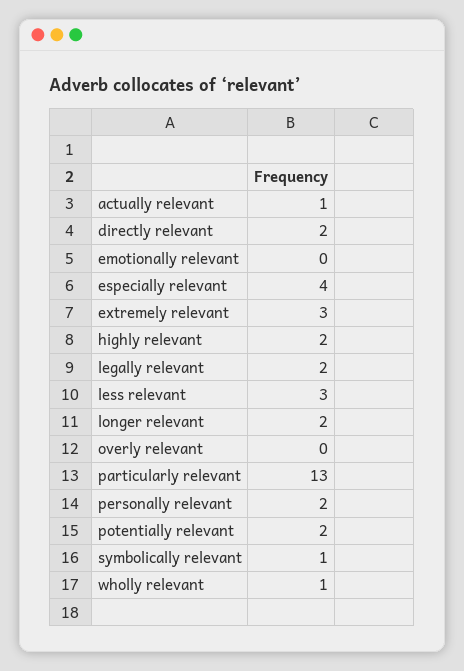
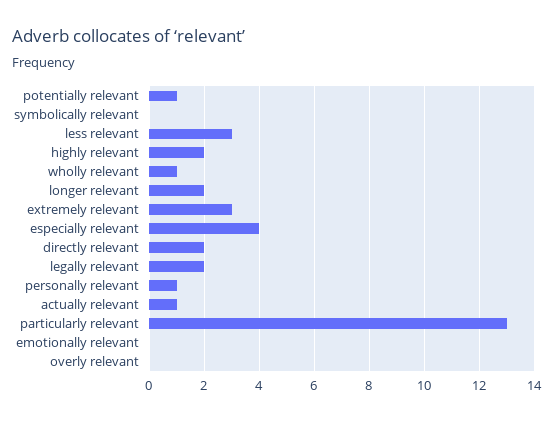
  {
    "actually relevant": 1,
    "directly relevant": 2,
    "emotionally relevant": 0,
    "especially relevant": 4,
    "extremely relevant": 3,
    "highly relevant": 2,
    "legally relevant": 2,
    "less relevant": 3,
    "longer relevant": 2,
    "overly relevant": 0,
    "particularly relevant": 13,
-   "personally relevant": 2,
+   "personally relevant": 1,
-   "potentially relevant": 2,
+   "potentially relevant": 1,
-   "symbolically relevant": 1,
+   "symbolically relevant": 0,
    "wholly relevant": 1
  }

